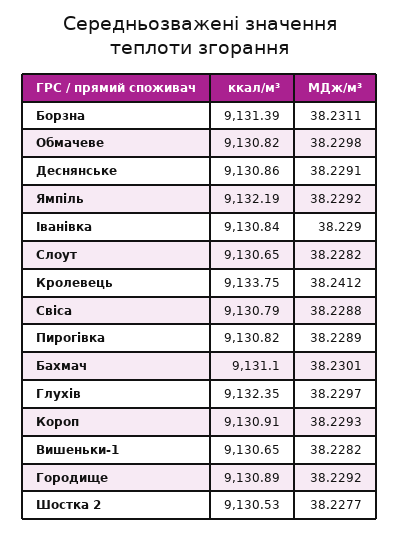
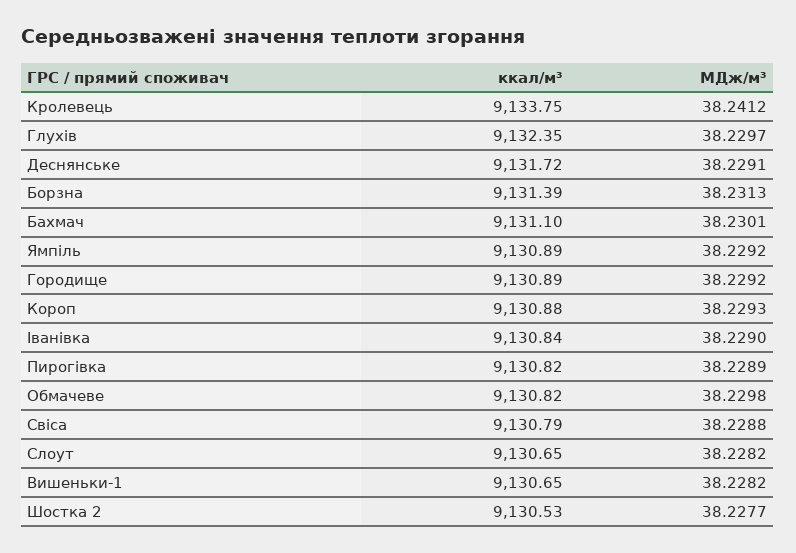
  {
    "ккал/м³": {
      "Борзна": 9131.39,
      "Обмачеве": 9130.82,
-     "Деснянське": 9130.86,
+     "Деснянське": 9131.72,
-     "Ямпіль": 9132.19,
+     "Ямпіль": 9130.89,
      "Іванівка": 9130.84,
      "Слоут": 9130.65,
      "Кролевець": 9133.75,
      "Свіса": 9130.79,
      "Пирогівка": 9130.82,
      "Бахмач": 9131.1,
      "Глухів": 9132.35,
-     "Короп": 9130.91,
+     "Короп": 9130.88,
      "Вишеньки-1": 9130.65,
      "Городище": 9130.89,
      "Шостка 2": 9130.53
    },
    "МДж/м³": {
-     "Борзна": 38.2311,
+     "Борзна": 38.2313,
      "Обмачеве": 38.2298,
      "Деснянське": 38.2291,
      "Ямпіль": 38.2292,
      "Іванівка": 38.229,
      "Слоут": 38.2282,
      "Кролевець": 38.2412,
      "Свіса": 38.2288,
      "Пирогівка": 38.2289,
      "Бахмач": 38.2301,
      "Глухів": 38.2297,
      "Короп": 38.2293,
      "Вишеньки-1": 38.2282,
      "Городище": 38.2292,
      "Шостка 2": 38.2277
    }
  }

